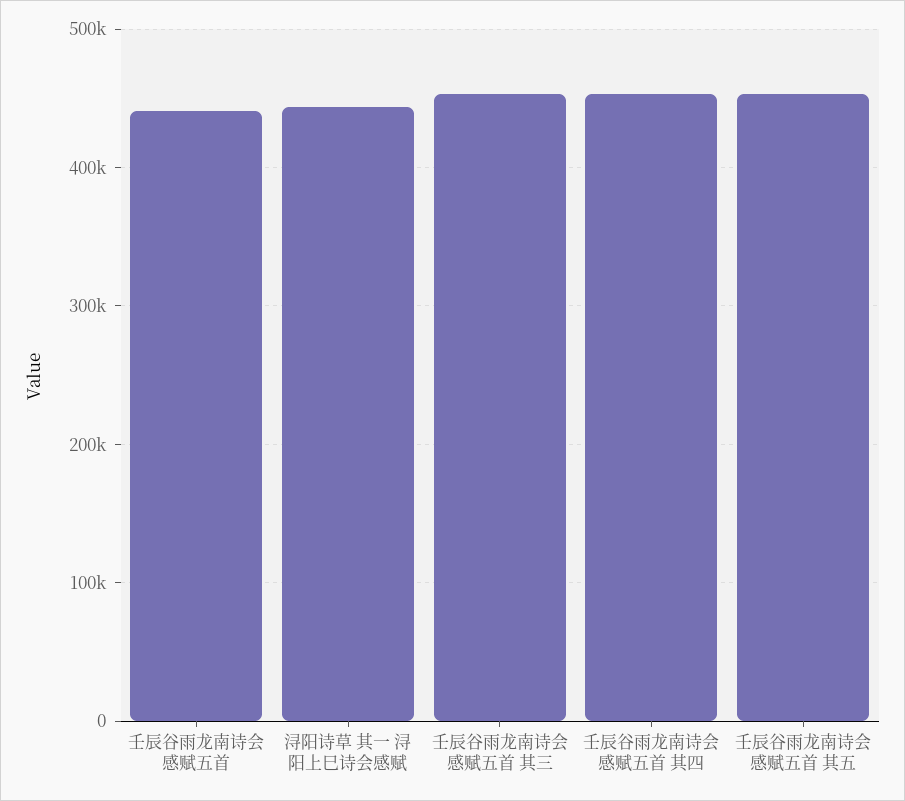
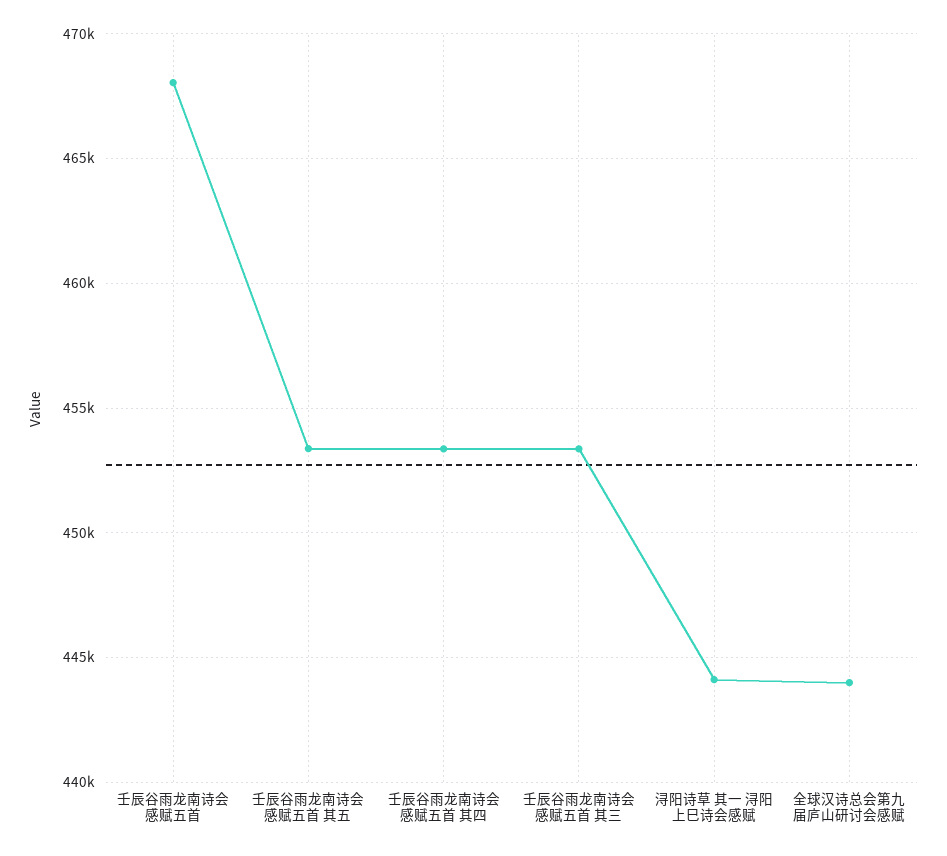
  {
-   "壬辰谷雨龙南诗会感赋五首": 440000,
+   "壬辰谷雨龙南诗会感赋五首": 468000,
    "浔阳诗草 其一 浔阳上巳诗会感赋": 444000,
    "壬辰谷雨龙南诗会感赋五首 其三": 453500,
    "壬辰谷雨龙南诗会感赋五首 其四": 453500,
-   "壬辰谷雨龙南诗会感赋五首 其五": 453500
+   "壬辰谷雨龙南诗会感赋五首 其五": 453500,
+   "全球汉诗总会第九届庐山研讨会感赋": 444000
  }

